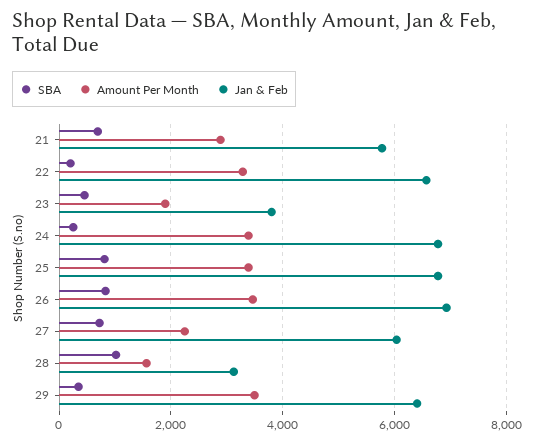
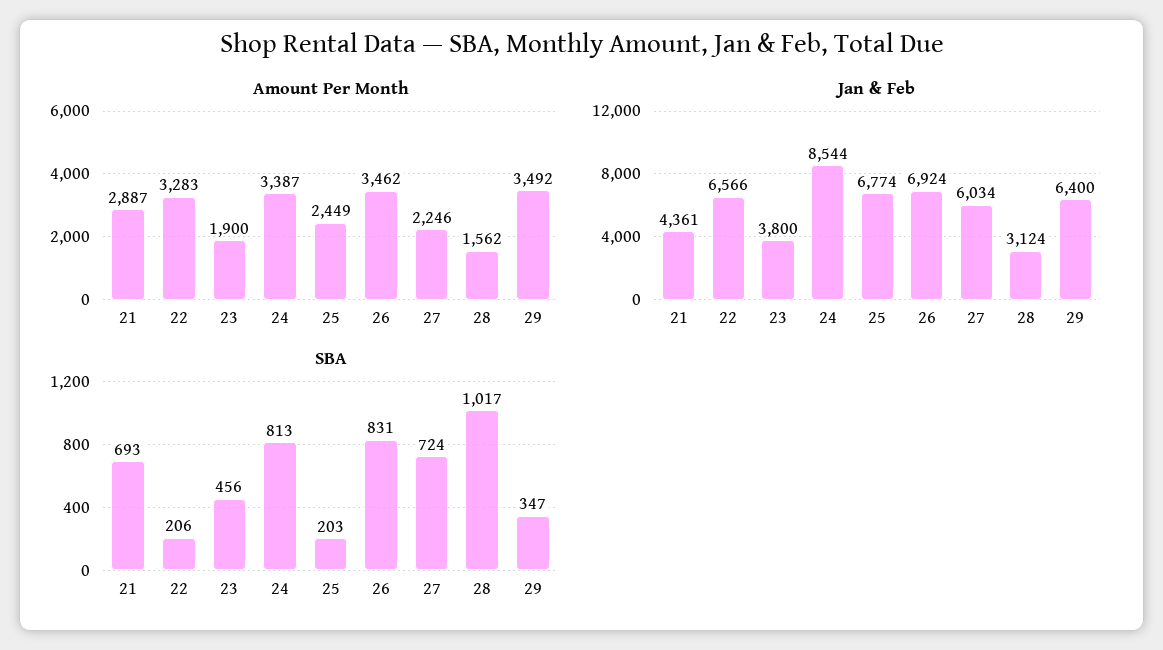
  {
    "SBA": {
      "21": 693,
      "22": 206,
      "23": 456,
-     "24": 200,
+     "24": 813,
-     "25": 800,
+     "25": 203,
      "26": 831,
      "27": 724,
      "28": 1017,
      "29": 347
    },
    "Amount Per Month": {
      "21": 2887,
      "22": 3283,
      "23": 1900,
      "24": 3387,
-     "25": 3400,
+     "25": 2449,
      "26": 3462,
      "27": 2246,
      "28": 1562,
      "29": 3492
    },
    "Jan & Feb": {
-     "21": 5800,
+     "21": 4361,
      "22": 6566,
      "23": 3800,
-     "24": 6800,
+     "24": 8544,
      "25": 6774,
      "26": 6924,
      "27": 6034,
      "28": 3124,
      "29": 6400
    }
  }

